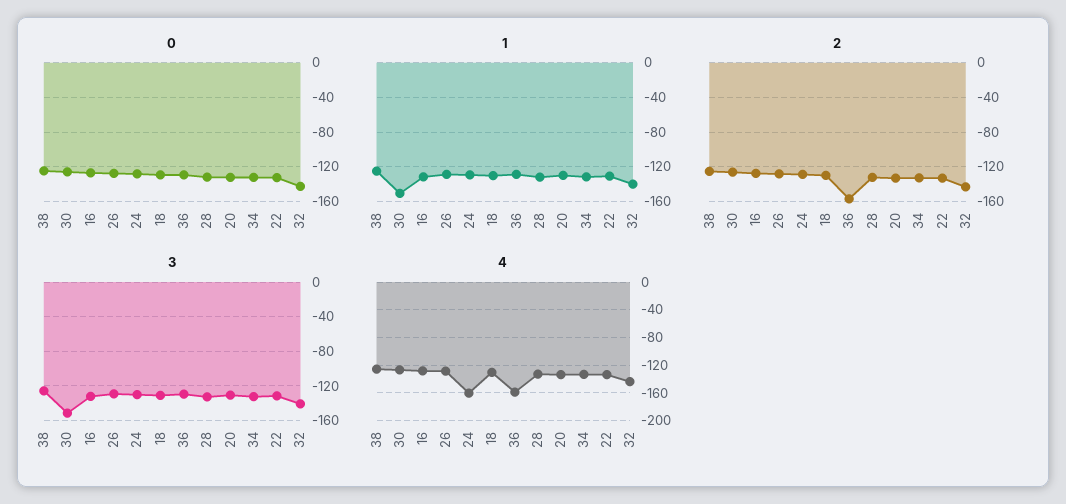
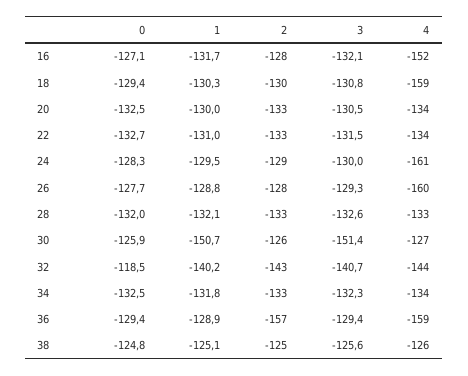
  {
    "0": {
      "38": -124.8,
      "30": -125.9,
      "16": -127.1,
      "26": -127.7,
      "24": -128.3,
      "18": -129.4,
      "36": -129.4,
      "28": -132,
      "20": -132.5,
      "34": -132.5,
      "22": -132.7,
-     "32": -140
+     "32": -118.5
    },
    "1": {
      "38": -125.1,
      "30": -150.7,
      "16": -131.7,
      "26": -128.8,
      "24": -129.5,
      "18": -130.3,
      "36": -128.9,
      "28": -132.1,
      "20": -130,
      "34": -131.8,
      "22": -131,
      "32": -140.2
    },
    "2": {
      "38": -125,
      "30": -126,
      "16": -128,
      "26": -128,
      "24": -129,
      "18": -130,
      "36": -157,
      "28": -133,
      "20": -133,
      "34": -133,
      "22": -133,
      "32": -143
    },
    "3": {
      "38": -125.6,
      "30": -151.4,
      "16": -132.1,
      "26": -129.3,
      "24": -130,
      "18": -130.8,
      "36": -129.4,
      "28": -132.6,
      "20": -130.5,
      "34": -132.3,
      "22": -131.5,
      "32": -140.7
    },
    "4": {
      "38": -126,
      "30": -127,
-     "16": -130,
+     "16": -152,
-     "26": -130,
+     "26": -160,
      "24": -161,
-     "18": -130,
+     "18": -159,
      "36": -159,
      "28": -133,
      "20": -134,
      "34": -134,
      "22": -134,
      "32": -144
    }
  }

